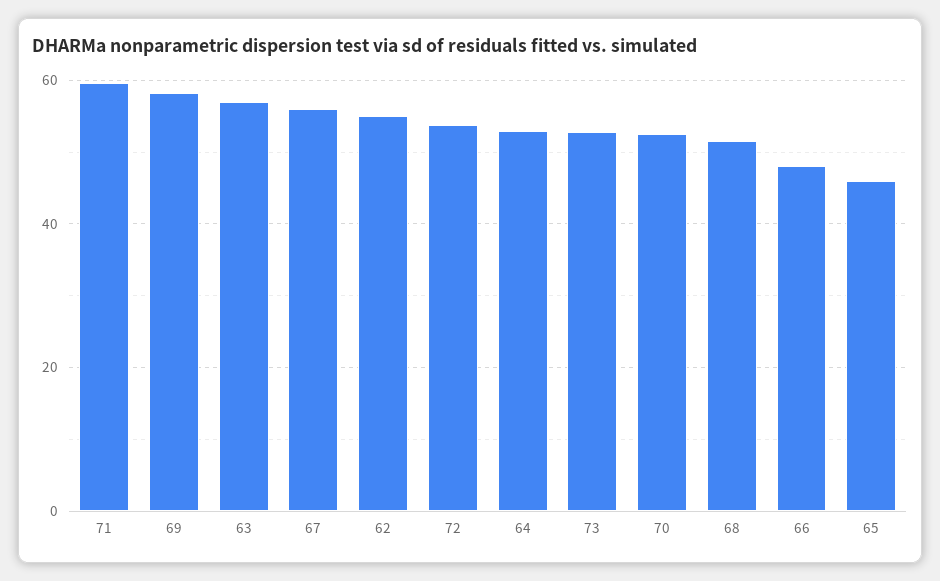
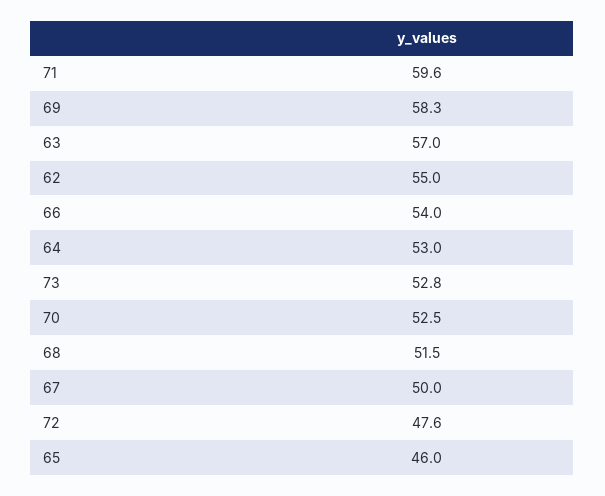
  {
    "71": 59.6,
    "69": 58.3,
    "63": 57,
-   "67": 56,
+   "67": 50,
    "62": 55,
-   "72": 54,
+   "72": 47.6,
    "64": 53,
    "73": 52.8,
    "70": 52.5,
    "68": 51.5,
-   "66": 48,
+   "66": 54,
    "65": 46
  }

